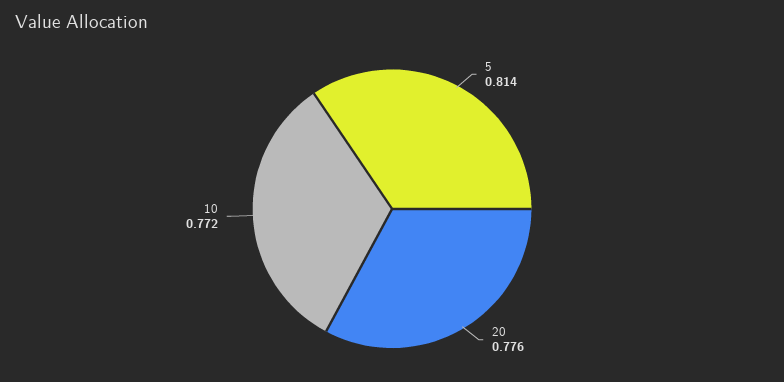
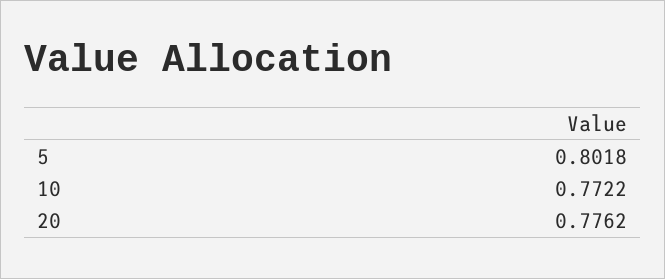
  {
-   "5": 0.814,
+   "5": 0.8018,
    "20": 0.7762,
    "10": 0.7722
  }

